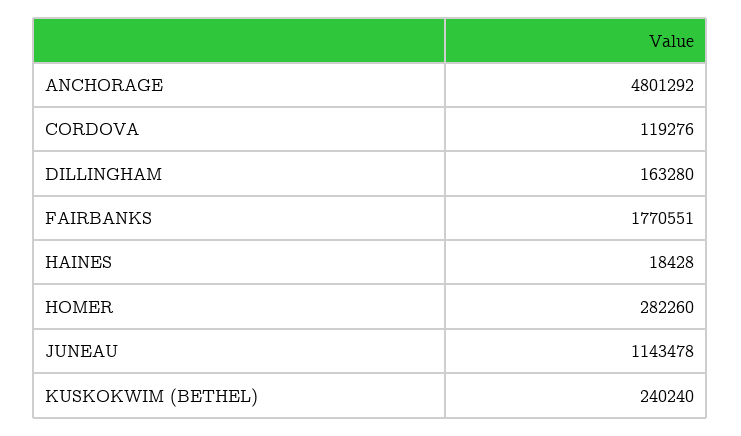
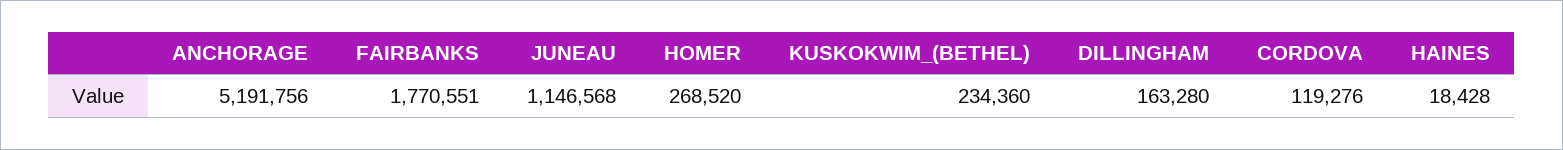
  {
-   "ANCHORAGE": 4801292,
+   "ANCHORAGE": 5191756,
    "CORDOVA": 119276,
    "DILLINGHAM": 163280,
    "FAIRBANKS": 1770551,
    "HAINES": 18428,
-   "HOMER": 282260,
+   "HOMER": 268520,
-   "JUNEAU": 1143478,
+   "JUNEAU": 1146568,
-   "KUSKOKWIM (BETHEL)": 240240
+   "KUSKOKWIM (BETHEL)": 234360
  }

